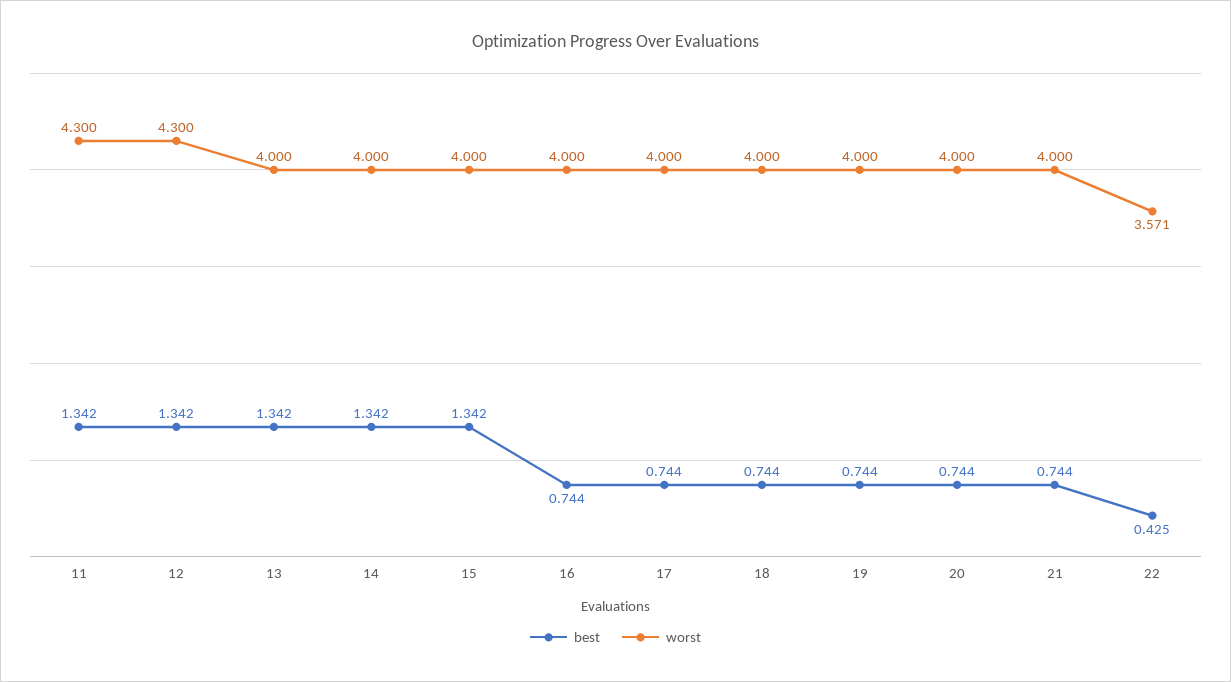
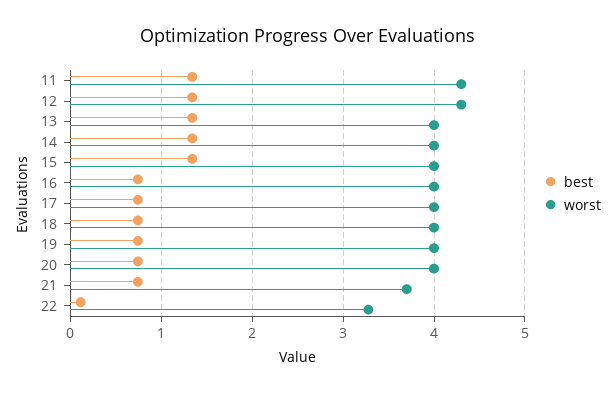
  {
    "best": {
      "11": 1.342,
      "12": 1.342,
      "13": 1.342,
      "14": 1.342,
      "15": 1.342,
      "16": 0.744,
      "17": 0.744,
      "18": 0.744,
      "19": 0.744,
      "20": 0.744,
      "21": 0.744,
-     "22": 0.425
+     "22": 0.1
    },
    "worst": {
      "11": 4.3,
      "12": 4.3,
      "13": 4,
      "14": 4,
      "15": 4,
      "16": 4,
      "17": 4,
      "18": 4,
      "19": 4,
      "20": 4,
-     "21": 4,
+     "21": 3.7,
-     "22": 3.571
+     "22": 3.3
    }
  }

